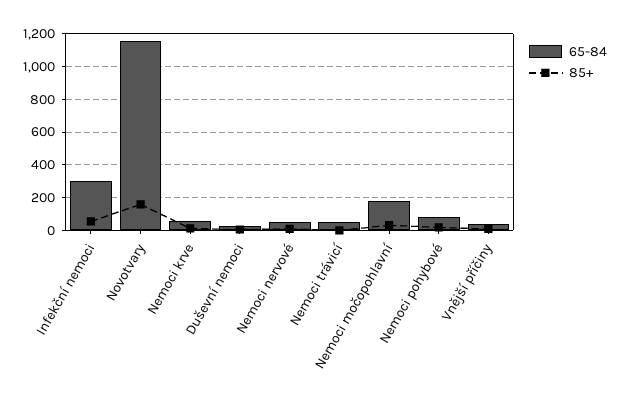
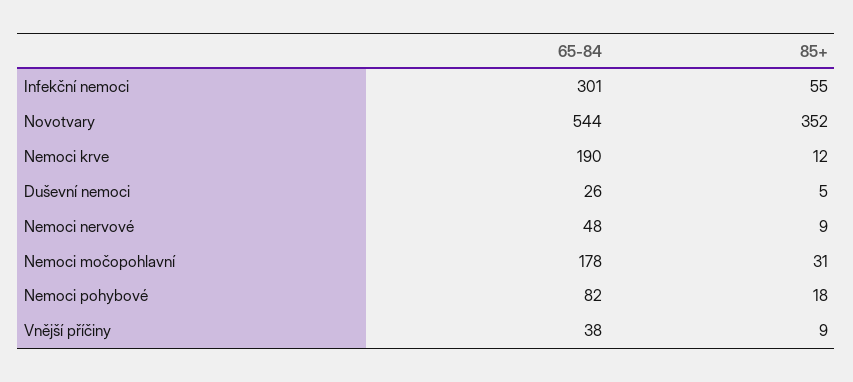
  {
    "65-84": {
      "Infekční nemoci": 301,
-     "Novotvary": 1150,
+     "Novotvary": 544,
-     "Nemoci krve": 50,
+     "Nemoci krve": 190,
      "Duševní nemoci": 26,
      "Nemoci nervové": 48,
-     "Nemoci trávicí": 50,
      "Nemoci močopohlavní": 178,
      "Nemoci pohybové": 82,
      "Vnější příčiny": 38
    },
    "85+": {
      "Infekční nemoci": 55,
-     "Novotvary": 150,
+     "Novotvary": 352,
      "Nemoci krve": 12,
      "Duševní nemoci": 5,
      "Nemoci nervové": 9,
-     "Nemoci trávicí": 0,
      "Nemoci močopohlavní": 31,
      "Nemoci pohybové": 18,
      "Vnější příčiny": 9
    }
  }

